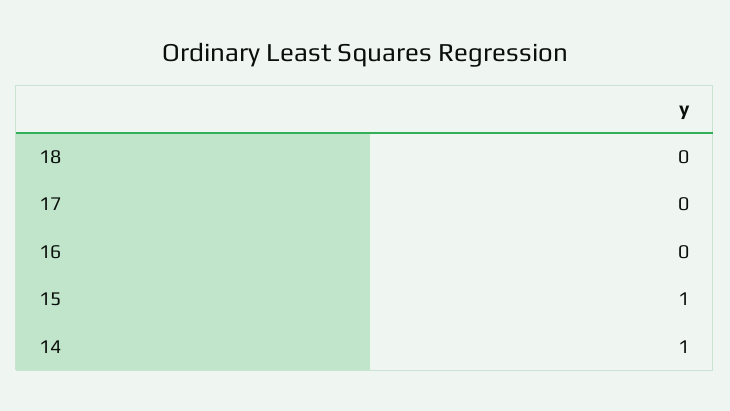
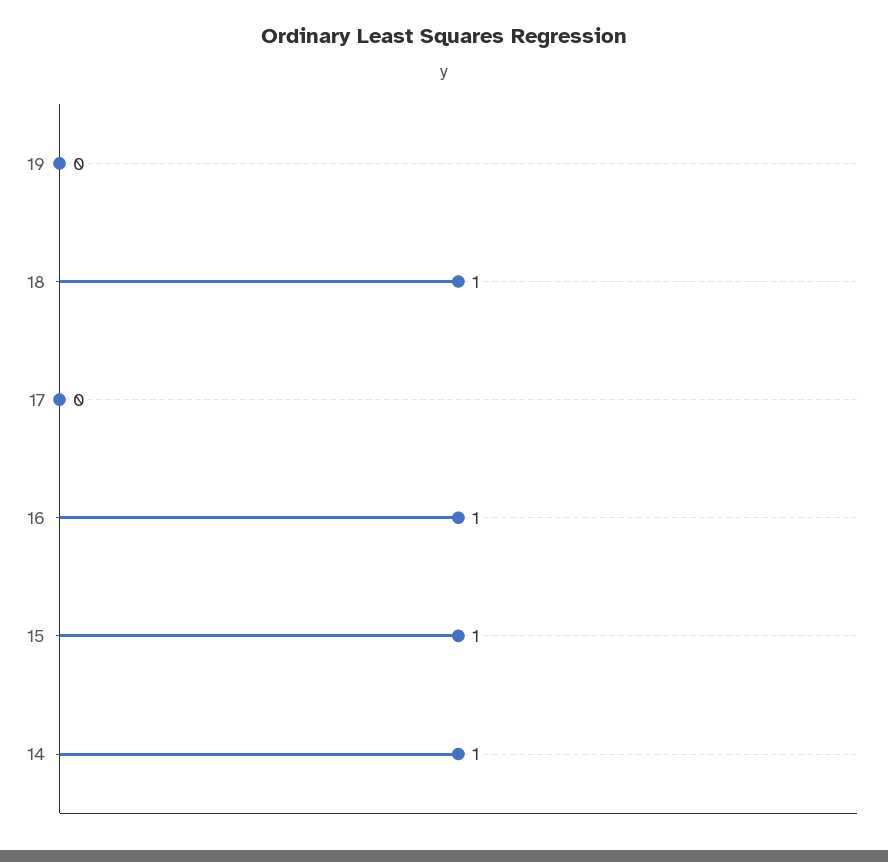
  {
-   "18": 0,
+   "18": 1,
    "17": 0,
-   "16": 0,
+   "16": 1,
    "15": 1,
-   "14": 1
+   "14": 1,
+   "19": 0
  }

